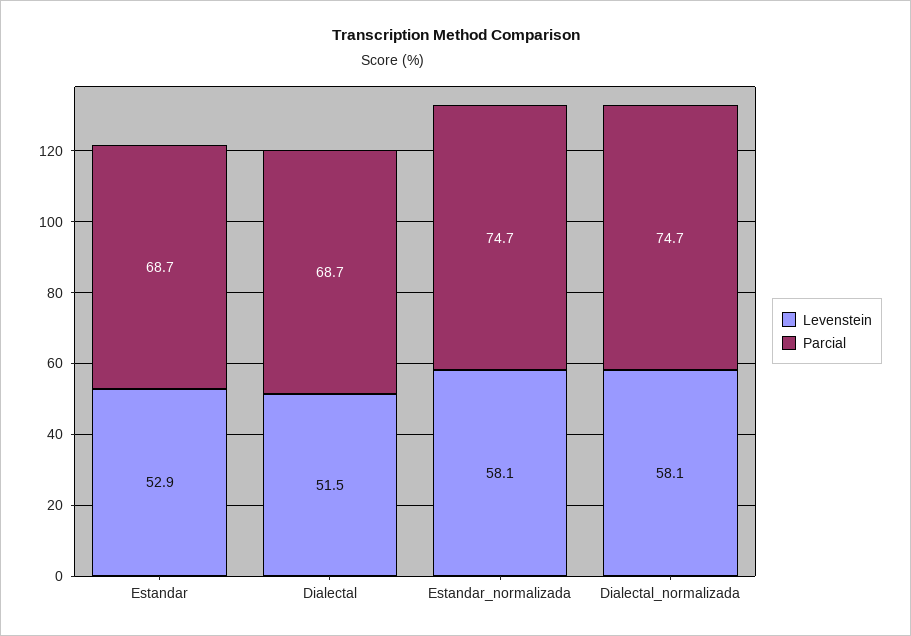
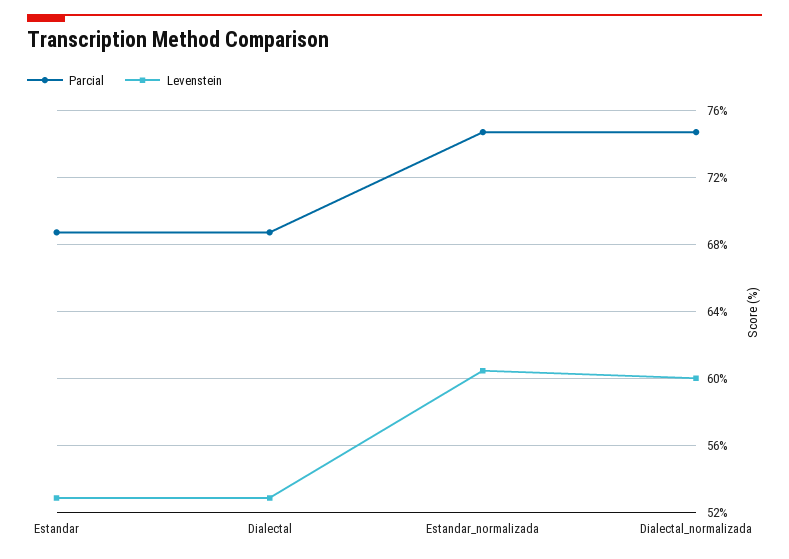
  {
    "Levenstein": {
      "Estandar": 52.9,
-     "Dialectal": 51.5,
+     "Dialectal": 53,
-     "Estandar_normalizada": 58.1,
+     "Estandar_normalizada": 60.5,
-     "Dialectal_normalizada": 58.1
+     "Dialectal_normalizada": 60
    },
    "Parcial": {
      "Estandar": 68.7,
      "Dialectal": 68.7,
      "Estandar_normalizada": 74.7,
      "Dialectal_normalizada": 74.7
    }
  }

